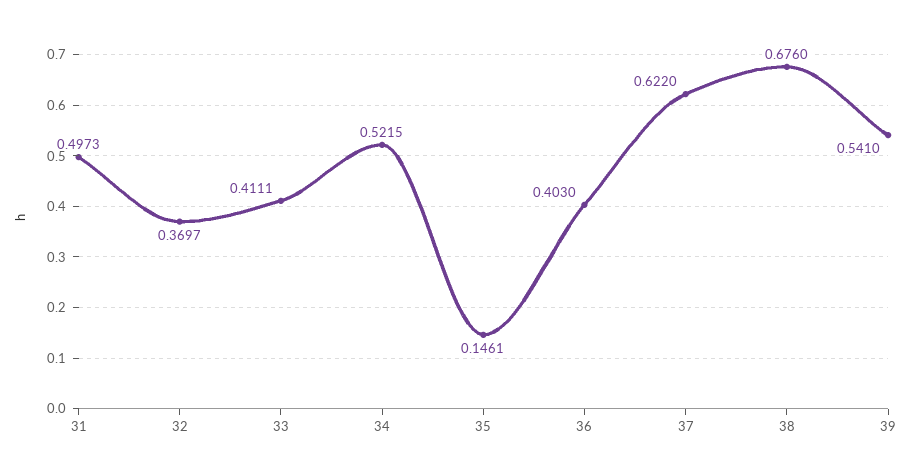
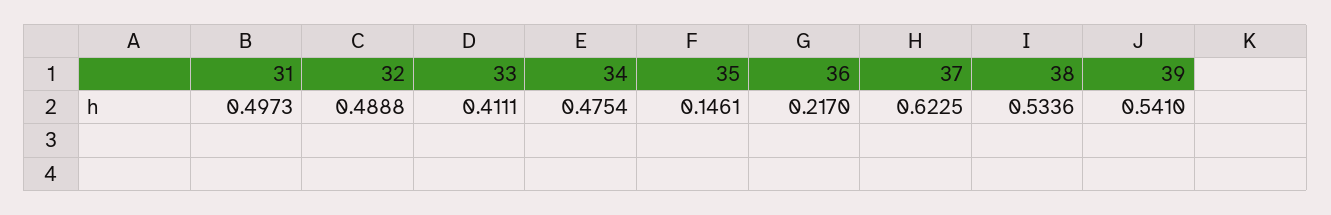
  {
    "31": 0.4973,
-   "32": 0.3697,
+   "32": 0.4888,
    "33": 0.4111,
-   "34": 0.5215,
+   "34": 0.4754,
    "35": 0.1461,
-   "36": 0.403,
+   "36": 0.217,
-   "37": 0.622,
+   "37": 0.6225,
-   "38": 0.676,
+   "38": 0.5336,
    "39": 0.541
  }

